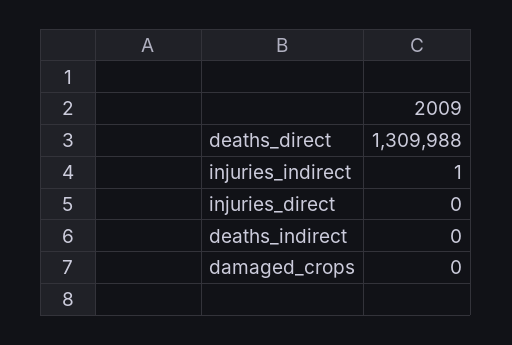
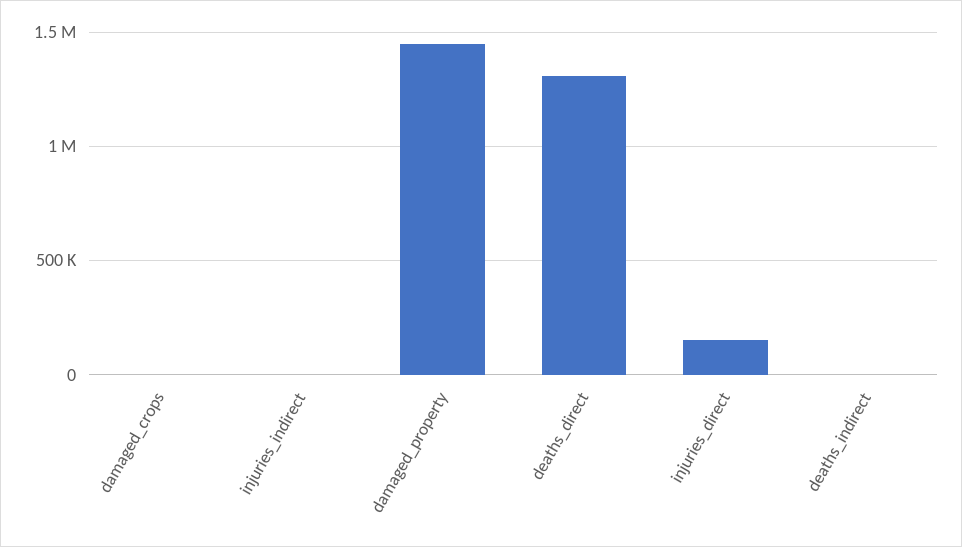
  {
    "deaths_direct": 1309988,
    "injuries_indirect": 1,
-   "injuries_direct": 0,
+   "injuries_direct": 150000,
    "deaths_indirect": 0,
-   "damaged_crops": 0
+   "damaged_crops": 0,
+   "damaged_property": 1450000
  }

